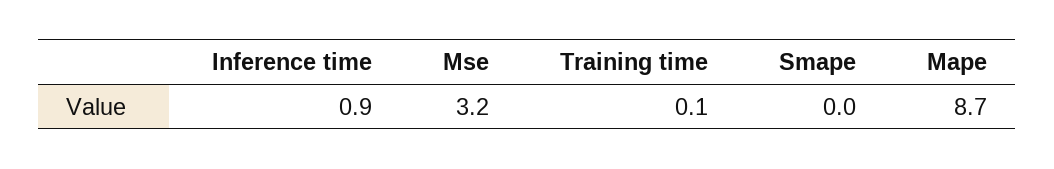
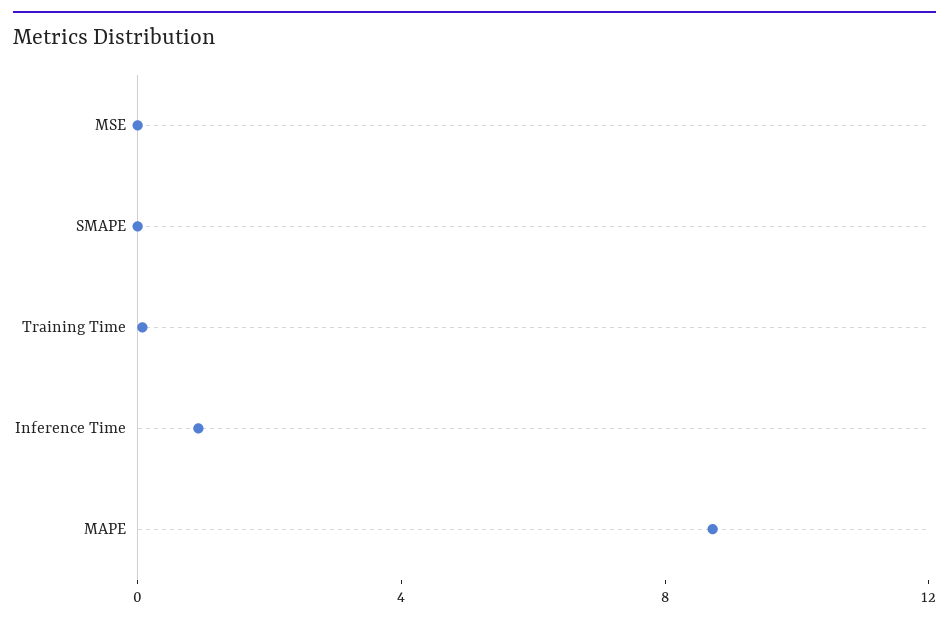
  {
    "Inference time": 0.9,
-   "Mse": 3.2,
+   "Mse": 0,
    "Training time": 0.1,
    "Smape": 0,
    "Mape": 8.7
  }

